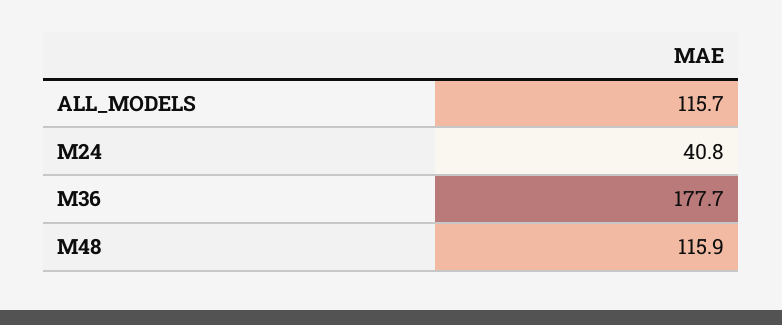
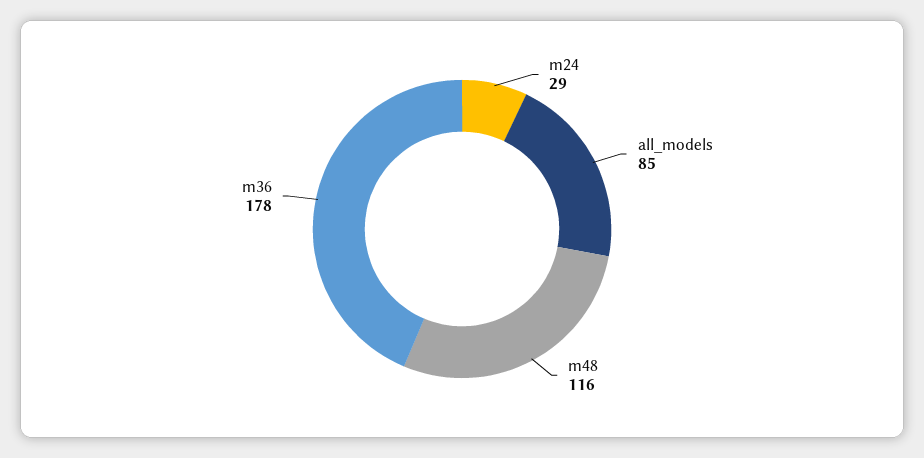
  {
-   "ALL_MODELS": 115.7,
+   "ALL_MODELS": 85,
-   "M24": 40.8,
+   "M24": 29,
    "M36": 177.7,
    "M48": 115.9
  }

